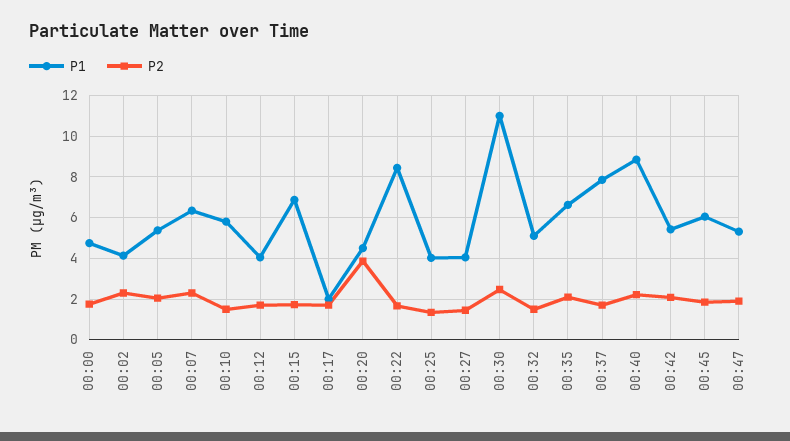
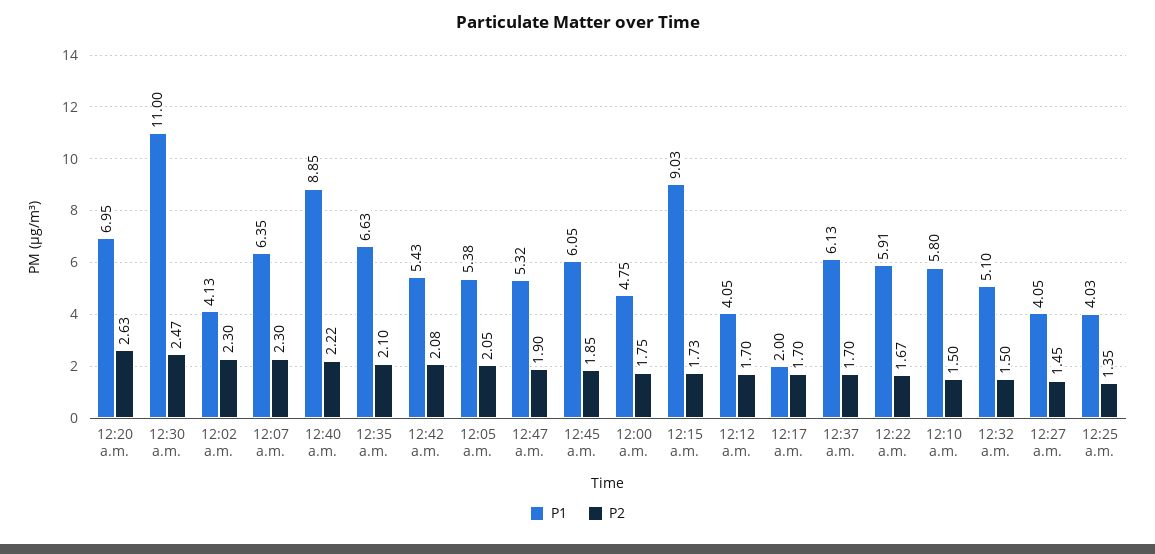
  {
    "P1": {
      "00:00": 4.75,
      "00:02": 4.13,
      "00:05": 5.38,
      "00:07": 6.35,
      "00:10": 5.8,
      "00:12": 4.05,
-     "00:15": 7,
+     "00:15": 9.03,
      "00:17": 2,
-     "00:20": 4.5,
+     "00:20": 6.95,
-     "00:22": 8.5,
+     "00:22": 5.91,
      "00:25": 4.03,
      "00:27": 4.05,
      "00:30": 11,
      "00:32": 5.1,
      "00:35": 6.63,
-     "00:37": 8,
+     "00:37": 6.13,
      "00:40": 8.85,
      "00:42": 5.43,
      "00:45": 6.05,
      "00:47": 5.32
    },
    "P2": {
      "00:00": 1.75,
      "00:02": 2.3,
      "00:05": 2.05,
      "00:07": 2.3,
      "00:10": 1.5,
      "00:12": 1.7,
      "00:15": 1.73,
      "00:17": 1.7,
-     "00:20": 4,
+     "00:20": 2.63,
      "00:22": 1.67,
      "00:25": 1.35,
      "00:27": 1.45,
      "00:30": 2.47,
      "00:32": 1.5,
      "00:35": 2.1,
      "00:37": 1.7,
      "00:40": 2.22,
      "00:42": 2.08,
      "00:45": 1.85,
      "00:47": 1.9
    }
  }

